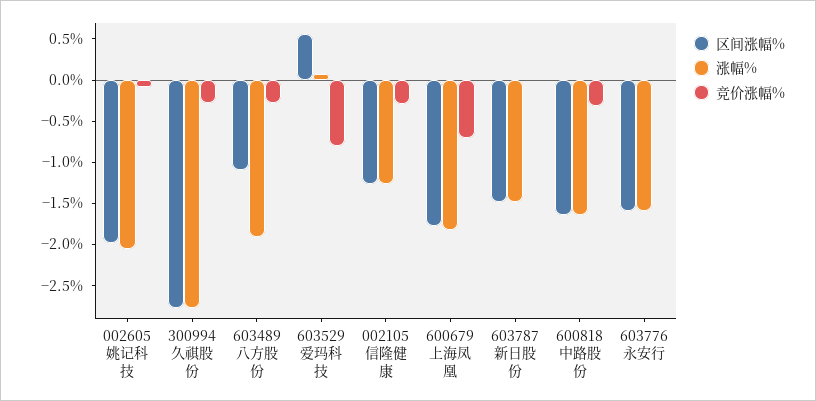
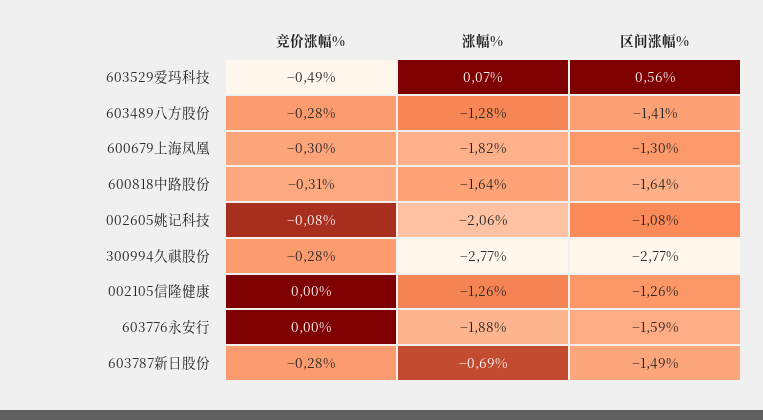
  {
    "区间涨幅%": {
-     "002605姚记科技": -2,
+     "002605姚记科技": -1.08,
      "300994久祺股份": -2.77,
-     "603489八方股份": -1.1,
+     "603489八方股份": -1.41,
      "603529爱玛科技": 0.56,
      "002105信隆健康": -1.26,
-     "600679上海凤凰": -1.8,
+     "600679上海凤凰": -1.3,
      "603787新日股份": -1.49,
      "600818中路股份": -1.64,
      "603776永安行": -1.59
    },
    "涨幅%": {
      "002605姚记科技": -2.06,
      "300994久祺股份": -2.77,
-     "603489八方股份": -1.9,
+     "603489八方股份": -1.28,
      "603529爱玛科技": 0.07,
      "002105信隆健康": -1.26,
      "600679上海凤凰": -1.82,
-     "603787新日股份": -1.5,
+     "603787新日股份": -0.69,
      "600818中路股份": -1.64,
-     "603776永安行": -1.6
+     "603776永安行": -1.88
    },
    "竞价涨幅%": {
      "002605姚记科技": -0.08,
      "300994久祺股份": -0.28,
      "603489八方股份": -0.28,
-     "603529爱玛科技": -0.8,
+     "603529爱玛科技": -0.49,
-     "002105信隆健康": -0.3,
+     "002105信隆健康": 0,
-     "600679上海凤凰": -0.7,
+     "600679上海凤凰": -0.3,
-     "603787新日股份": 0,
+     "603787新日股份": -0.28,
      "600818中路股份": -0.31,
      "603776永安行": 0
    }
  }

